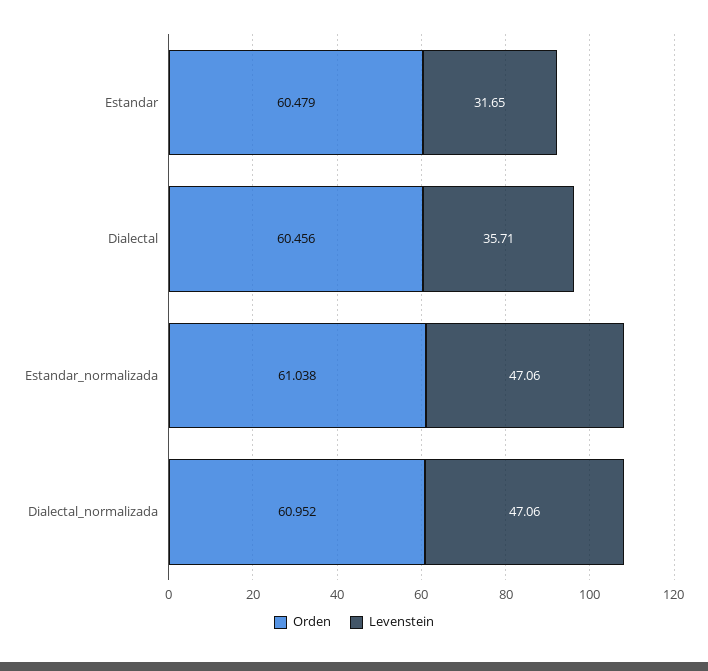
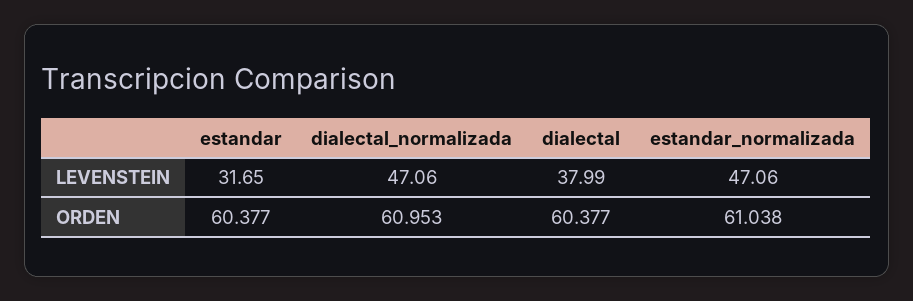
  {
    "Orden": {
-     "Estandar": 60.479,
+     "Estandar": 60.377,
-     "Dialectal": 60.456,
+     "Dialectal": 60.377,
      "Estandar_normalizada": 61.038,
-     "Dialectal_normalizada": 60.952
+     "Dialectal_normalizada": 60.953
    },
    "Levenstein": {
      "Estandar": 31.65,
-     "Dialectal": 35.71,
+     "Dialectal": 37.99,
      "Estandar_normalizada": 47.06,
      "Dialectal_normalizada": 47.06
    }
  }

